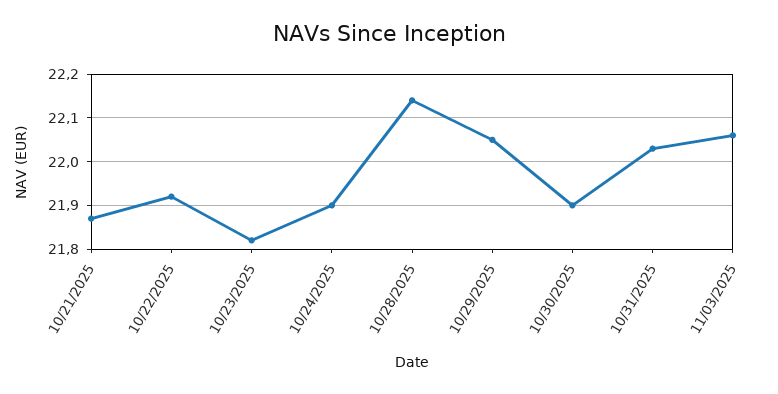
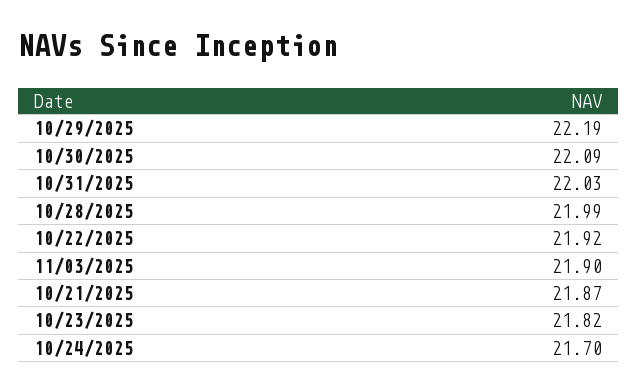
  {
    "10/21/2025": 21.87,
    "10/22/2025": 21.92,
    "10/23/2025": 21.82,
-   "10/24/2025": 21.9,
+   "10/24/2025": 21.7,
-   "10/28/2025": 22.15,
+   "10/28/2025": 21.99,
-   "10/29/2025": 22.05,
+   "10/29/2025": 22.19,
-   "10/30/2025": 21.9,
+   "10/30/2025": 22.09,
    "10/31/2025": 22.03,
-   "11/03/2025": 22.05
+   "11/03/2025": 21.9
  }

